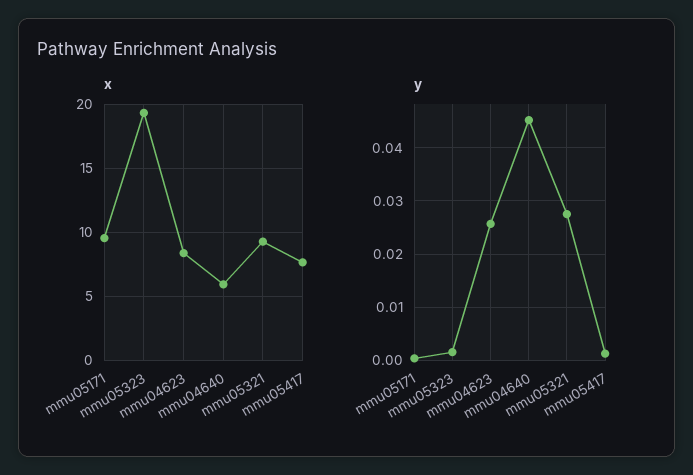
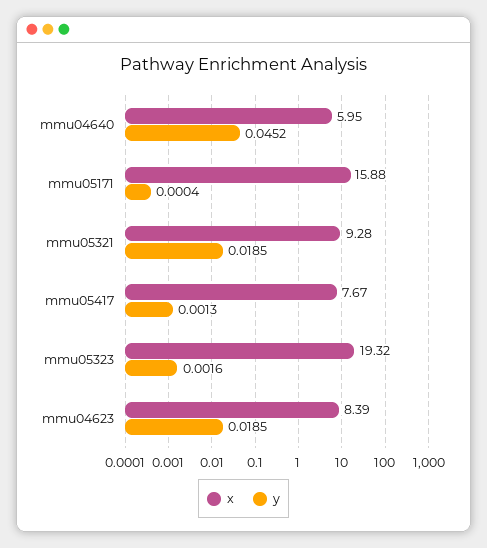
  {
    "x": {
-     "mmu05171": 9.5,
+     "mmu05171": 15.88,
      "mmu05323": 19.32,
      "mmu04623": 8.39,
      "mmu04640": 5.95,
      "mmu05321": 9.28,
      "mmu05417": 7.67
    },
    "y": {
      "mmu05171": 0.0004,
      "mmu05323": 0.0016,
-     "mmu04623": 0.026,
+     "mmu04623": 0.0185,
      "mmu04640": 0.0452,
-     "mmu05321": 0.028,
+     "mmu05321": 0.0185,
      "mmu05417": 0.0013
    }
  }

